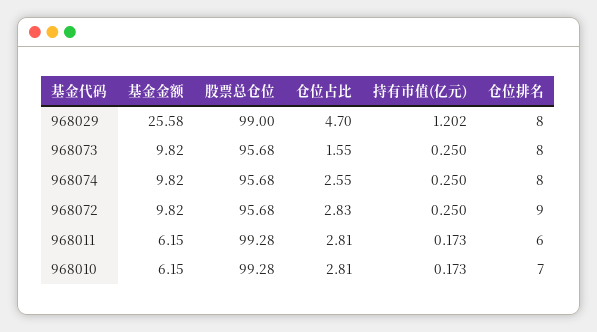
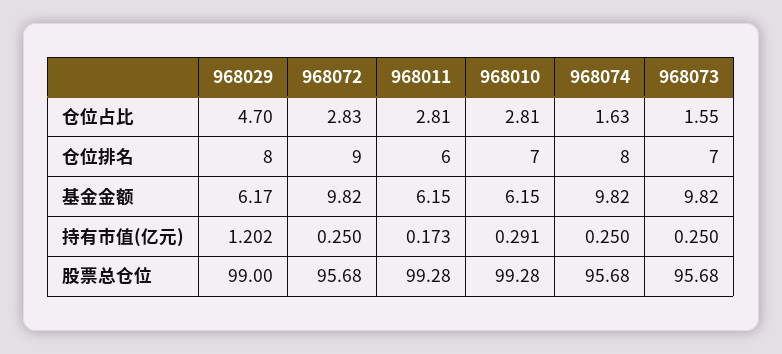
  {
    "基金金额": {
-     "968029": 25.58,
+     "968029": 6.17,
      "968073": 9.82,
      "968074": 9.82,
      "968072": 9.82,
      "968011": 6.15,
      "968010": 6.15
    },
    "股票总仓位": {
      "968029": 99,
      "968073": 95.68,
      "968074": 95.68,
      "968072": 95.68,
      "968011": 99.28,
      "968010": 99.28
    },
    "仓位占比": {
      "968029": 4.7,
      "968073": 1.55,
-     "968074": 2.55,
+     "968074": 1.63,
      "968072": 2.83,
      "968011": 2.81,
      "968010": 2.81
    },
    "持有市值(亿元)": {
      "968029": 1.202,
      "968073": 0.25,
      "968074": 0.25,
      "968072": 0.25,
      "968011": 0.173,
-     "968010": 0.173
+     "968010": 0.291
    },
    "仓位排名": {
      "968029": 8,
-     "968073": 8,
+     "968073": 7,
      "968074": 8,
      "968072": 9,
      "968011": 6,
      "968010": 7
    }
  }

